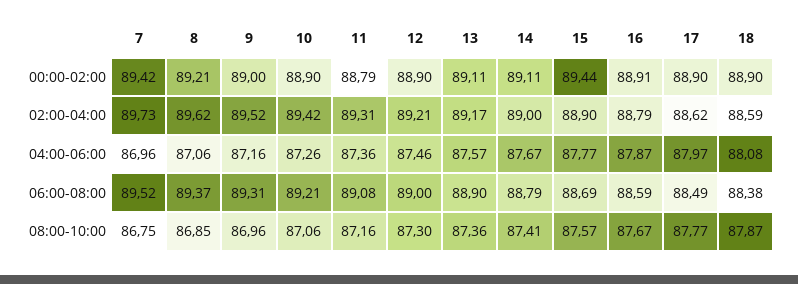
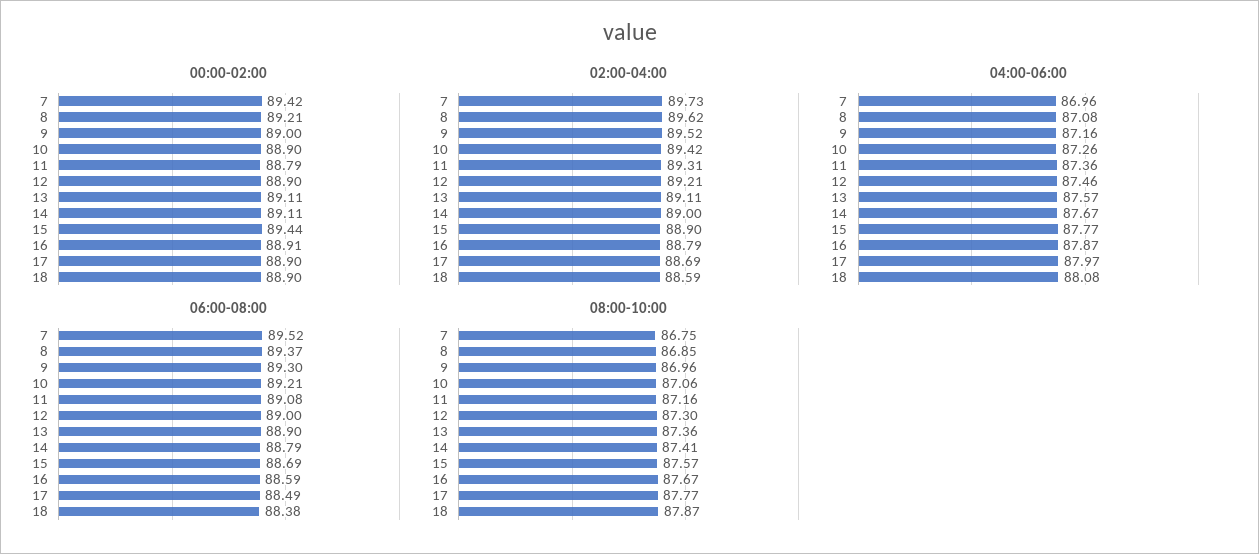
  {
    "00:00-02:00": {
      "7": 89.42,
      "8": 89.21,
      "9": 89,
      "10": 88.9,
      "11": 88.79,
      "12": 88.9,
      "13": 89.11,
      "14": 89.11,
      "15": 89.44,
      "16": 88.91,
      "17": 88.9,
      "18": 88.9
    },
    "02:00-04:00": {
      "7": 89.73,
      "8": 89.62,
      "9": 89.52,
      "10": 89.42,
      "11": 89.31,
      "12": 89.21,
-     "13": 89.17,
+     "13": 89.11,
      "14": 89,
      "15": 88.9,
      "16": 88.79,
-     "17": 88.62,
+     "17": 88.69,
      "18": 88.59
    },
    "04:00-06:00": {
      "7": 86.96,
-     "8": 87.06,
+     "8": 87.08,
      "9": 87.16,
      "10": 87.26,
      "11": 87.36,
      "12": 87.46,
      "13": 87.57,
      "14": 87.67,
      "15": 87.77,
      "16": 87.87,
      "17": 87.97,
      "18": 88.08
    },
    "06:00-08:00": {
      "7": 89.52,
      "8": 89.37,
-     "9": 89.31,
+     "9": 89.3,
      "10": 89.21,
      "11": 89.08,
      "12": 89,
      "13": 88.9,
      "14": 88.79,
      "15": 88.69,
      "16": 88.59,
      "17": 88.49,
      "18": 88.38
    },
    "08:00-10:00": {
      "7": 86.75,
      "8": 86.85,
      "9": 86.96,
      "10": 87.06,
      "11": 87.16,
      "12": 87.3,
      "13": 87.36,
      "14": 87.41,
      "15": 87.57,
      "16": 87.67,
      "17": 87.77,
      "18": 87.87
    }
  }

